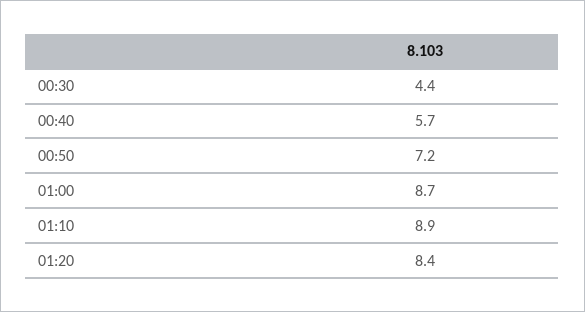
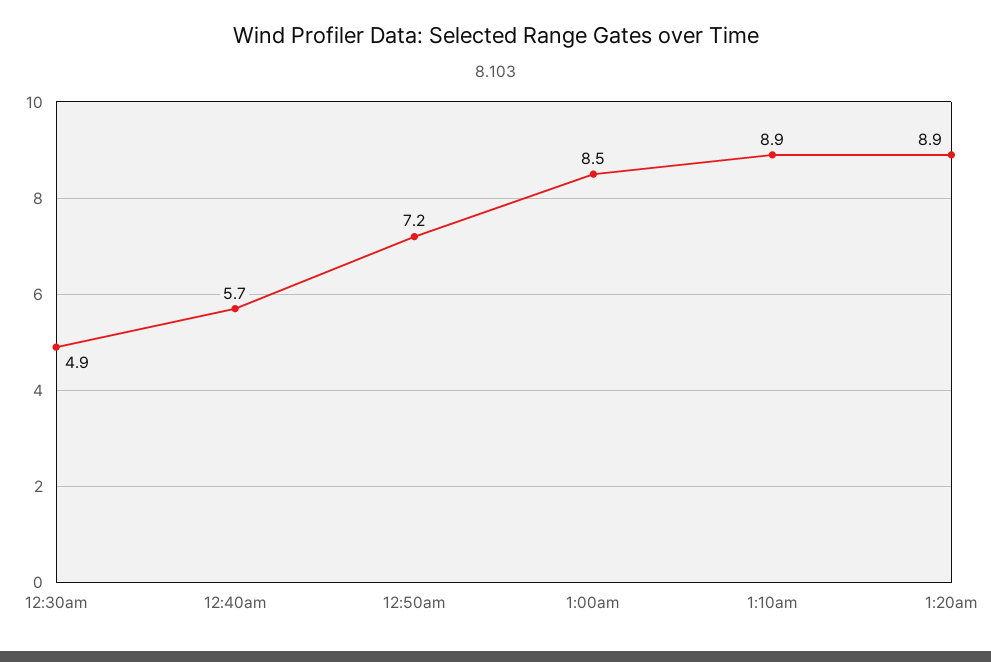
  {
-   "00:30": 4.4,
+   "00:30": 4.9,
    "00:40": 5.7,
    "00:50": 7.2,
-   "01:00": 8.7,
+   "01:00": 8.5,
    "01:10": 8.9,
-   "01:20": 8.4
+   "01:20": 8.9
  }

